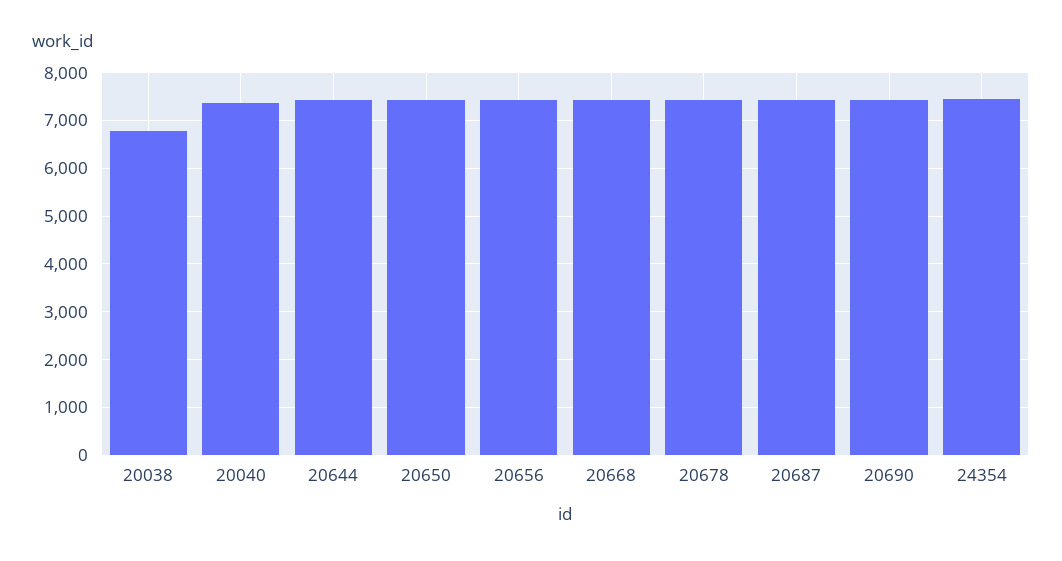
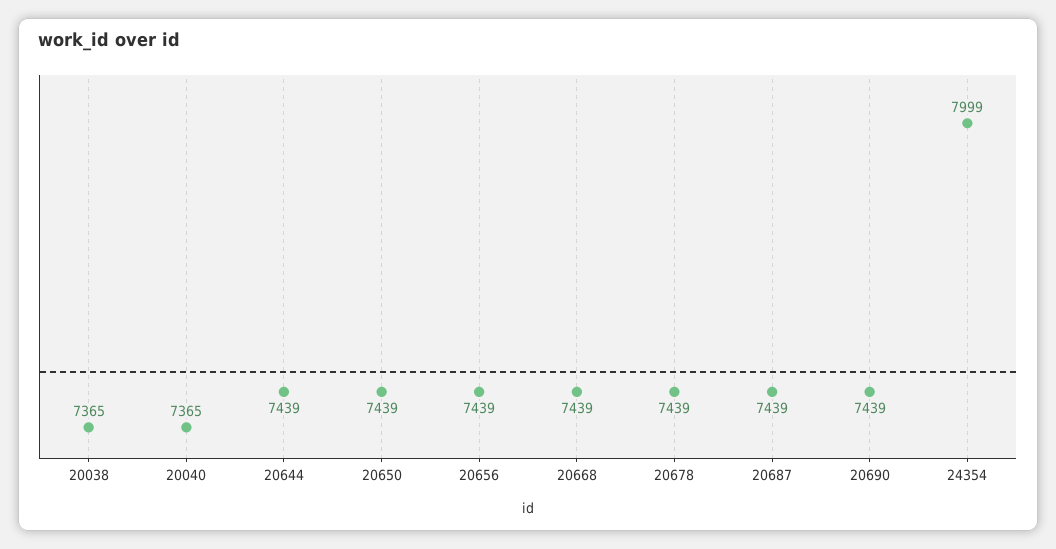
  {
-   "20038": 6800,
+   "20038": 7365,
    "20040": 7365,
    "20644": 7439,
    "20650": 7439,
    "20656": 7439,
    "20668": 7439,
    "20678": 7439,
    "20687": 7439,
    "20690": 7439,
-   "24354": 7400
+   "24354": 7999
  }

